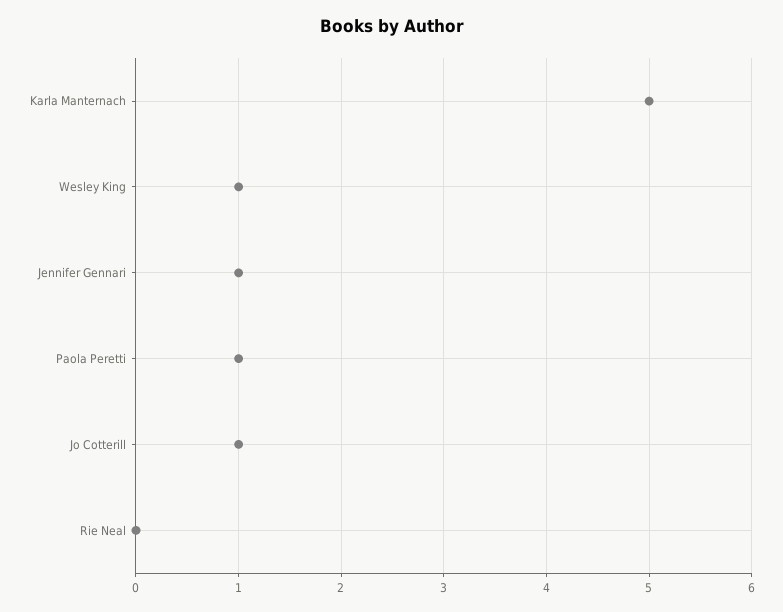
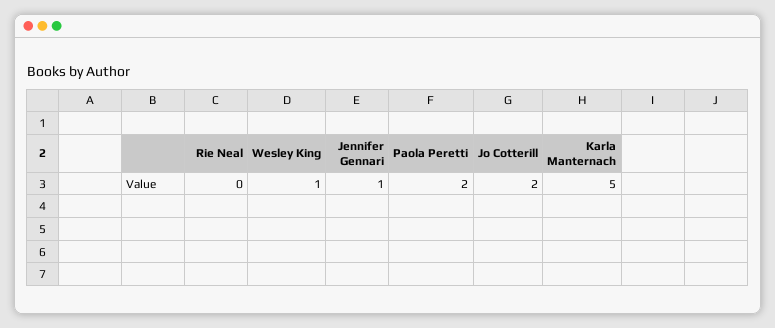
  {
    "Karla Manternach": 5,
    "Wesley King": 1,
    "Jennifer Gennari": 1,
-   "Paola Peretti": 1,
+   "Paola Peretti": 2,
-   "Jo Cotterill": 1,
+   "Jo Cotterill": 2,
    "Rie Neal": 0
  }

